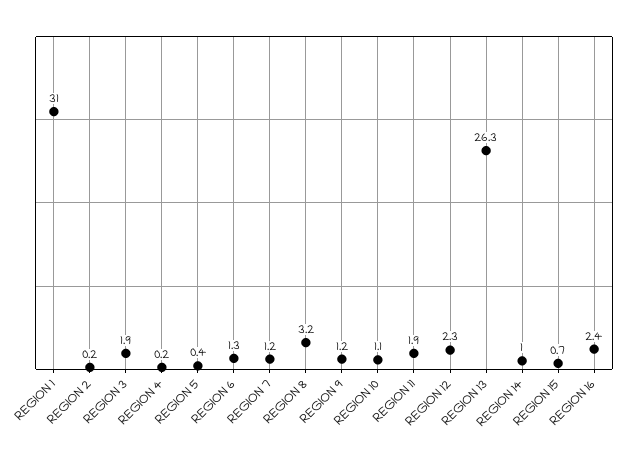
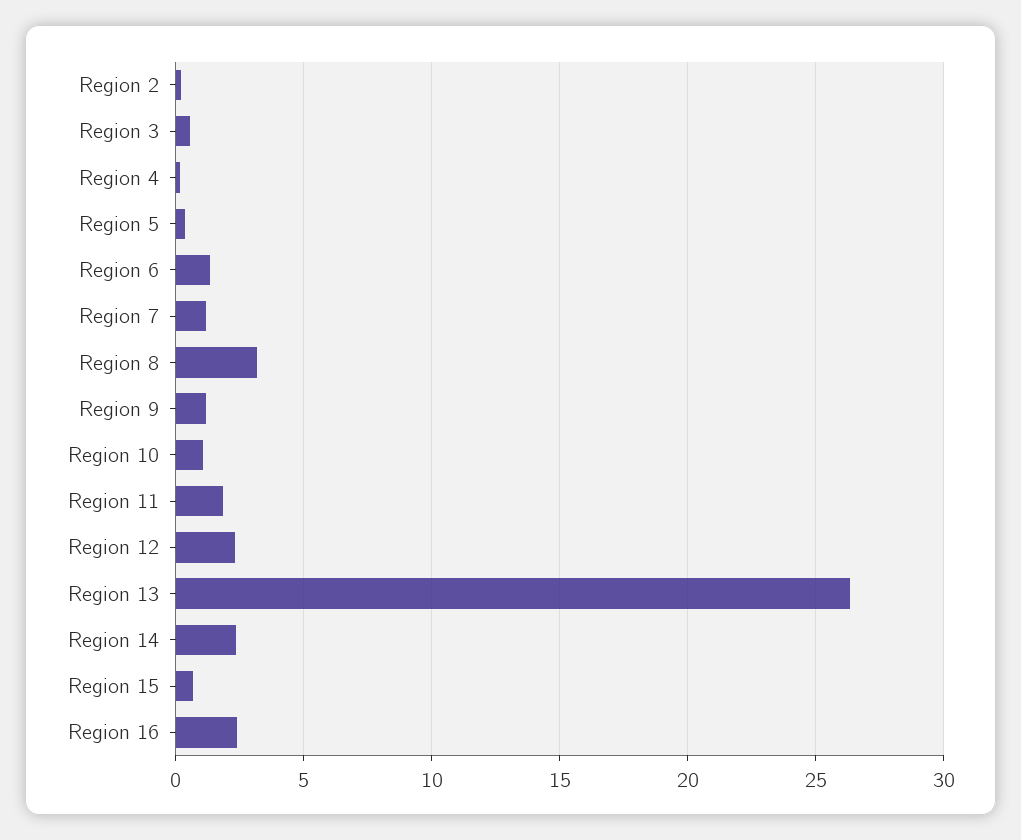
  {
-   "REGION 1": 31,
    "REGION 2": 0.2,
-   "REGION 3": 1.9,
+   "REGION 3": 0.5,
    "REGION 4": 0.2,
    "REGION 5": 0.4,
    "REGION 6": 1.3,
    "REGION 7": 1.2,
    "REGION 8": 3.2,
    "REGION 9": 1.2,
    "REGION 10": 1.1,
    "REGION 11": 1.9,
    "REGION 12": 2.3,
    "REGION 13": 26.3,
-   "REGION 14": 1,
+   "REGION 14": 2.5,
    "REGION 15": 0.7,
    "REGION 16": 2.4
  }

